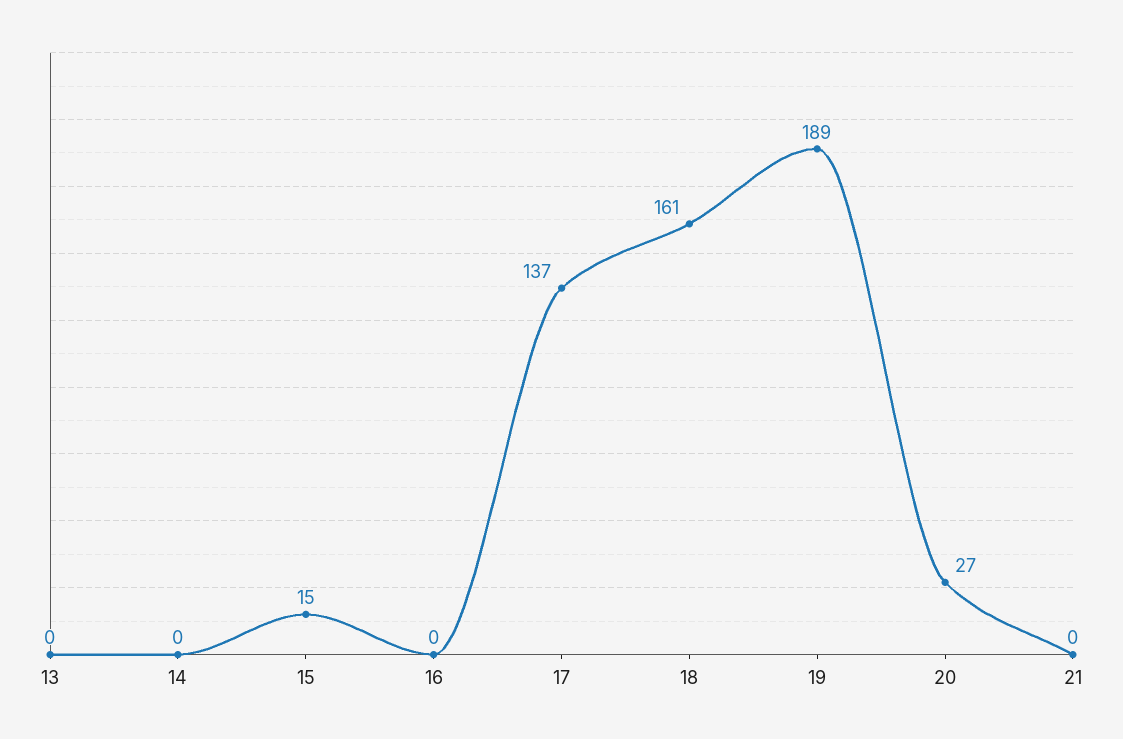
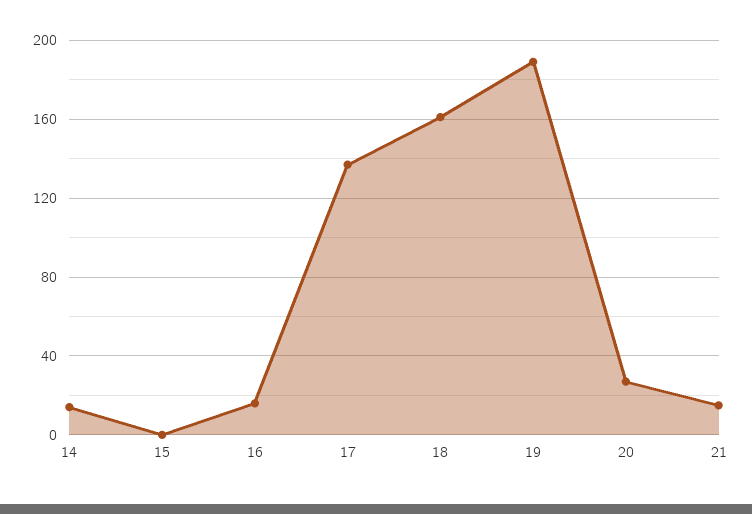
  {
-   "13": 0,
-   "14": 0,
+   "14": 15,
-   "15": 15,
+   "15": 0,
-   "16": 0,
+   "16": 15,
    "17": 137,
    "18": 161,
    "19": 189,
    "20": 27,
-   "21": 0
+   "21": 15
  }

